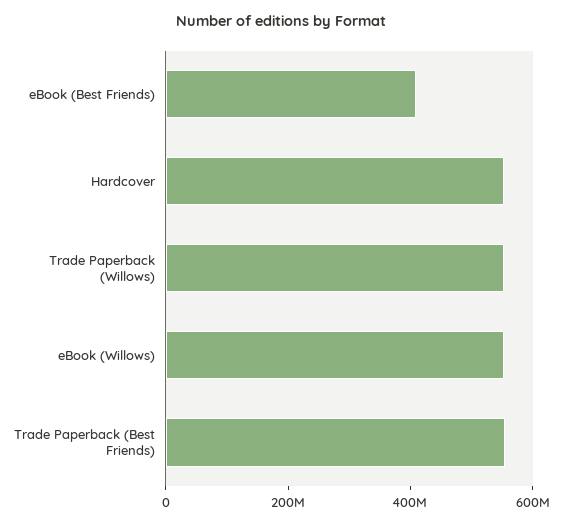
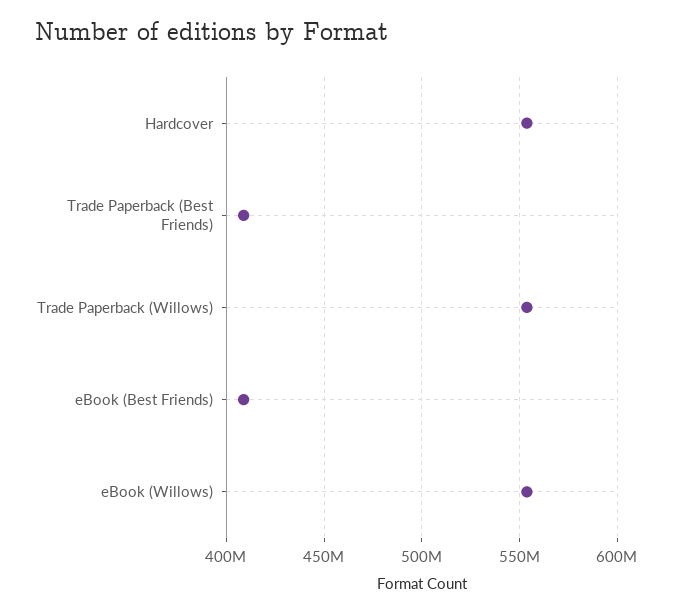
  {
    "eBook (Best Friends)": 410000000,
    "Hardcover": 555000000,
    "Trade Paperback (Willows)": 555000000,
    "eBook (Willows)": 555000000,
-   "Trade Paperback (Best Friends)": 550000000
+   "Trade Paperback (Best Friends)": 410000000
  }

